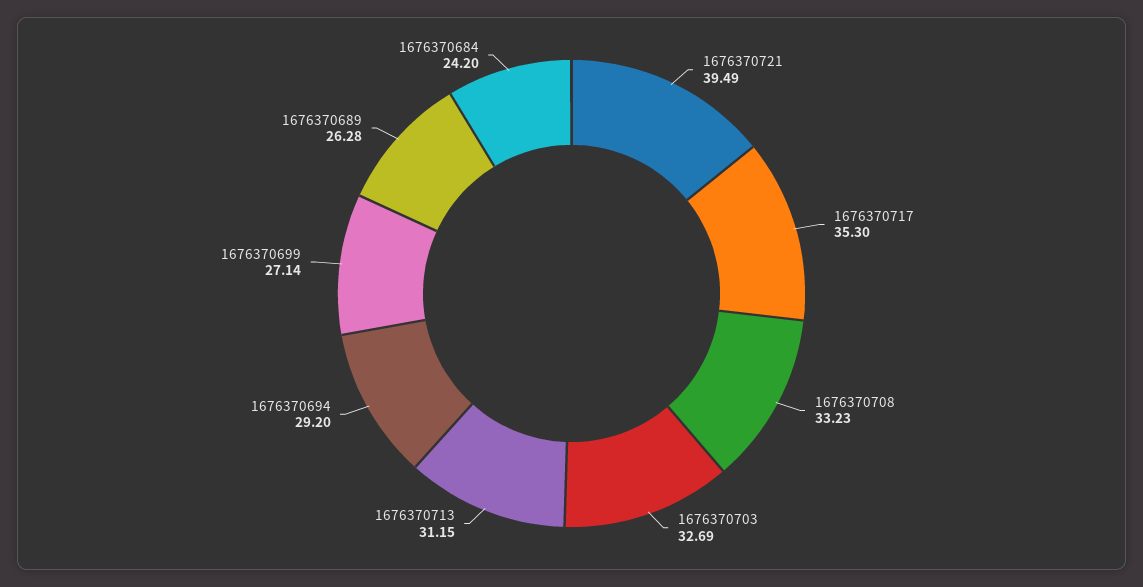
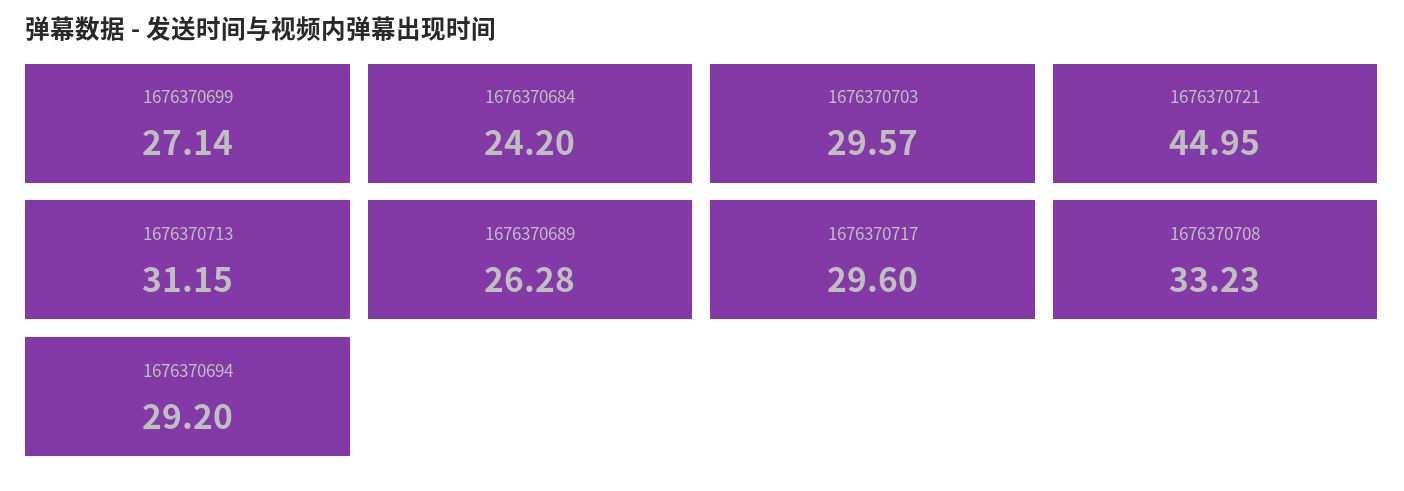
  {
-   "1676370721": 39.49,
+   "1676370721": 44.95,
-   "1676370717": 35.3,
+   "1676370717": 29.6,
    "1676370708": 33.23,
-   "1676370703": 32.69,
+   "1676370703": 29.57,
    "1676370713": 31.15,
    "1676370694": 29.2,
    "1676370699": 27.14,
    "1676370689": 26.28,
    "1676370684": 24.2
  }

